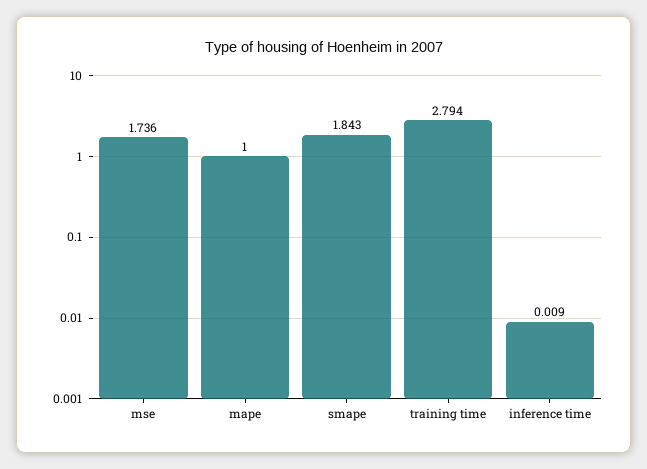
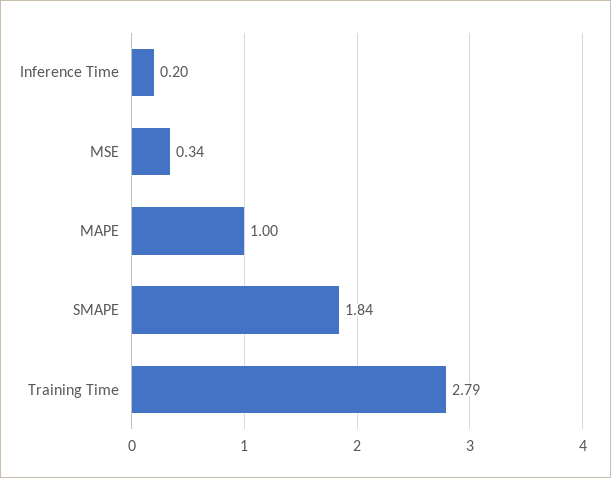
  {
-   "mse": 1.736,
+   "mse": 0.34,
    "mape": 1,
    "smape": 1.843,
    "training time": 2.794,
-   "inference time": 0.009
+   "inference time": 0.2
  }

